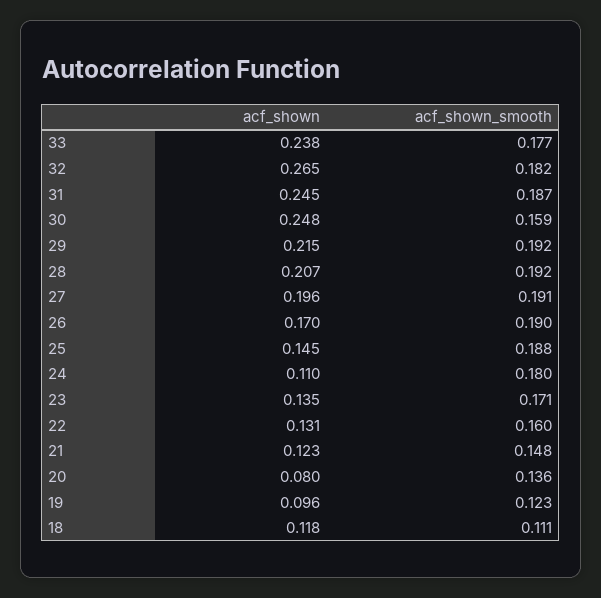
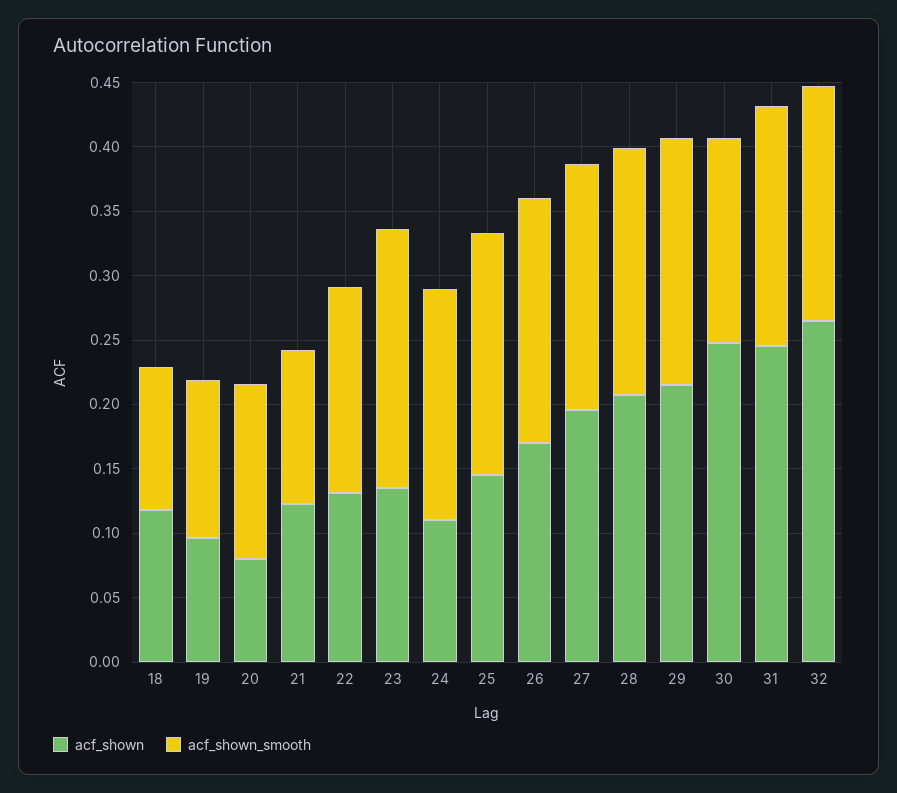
  {
    "acf_shown": {
-     "33": 0.238,
      "32": 0.265,
      "31": 0.245,
      "30": 0.248,
      "29": 0.215,
      "28": 0.207,
      "27": 0.196,
      "26": 0.17,
      "25": 0.145,
      "24": 0.11,
      "23": 0.135,
      "22": 0.131,
      "21": 0.123,
      "20": 0.08,
      "19": 0.096,
      "18": 0.118
    },
    "acf_shown_smooth": {
-     "33": 0.177,
      "32": 0.182,
      "31": 0.187,
      "30": 0.159,
      "29": 0.192,
      "28": 0.192,
      "27": 0.191,
      "26": 0.19,
      "25": 0.188,
      "24": 0.18,
-     "23": 0.171,
+     "23": 0.2,
      "22": 0.16,
-     "21": 0.148,
+     "21": 0.12,
      "20": 0.136,
      "19": 0.123,
      "18": 0.111
    }
  }

